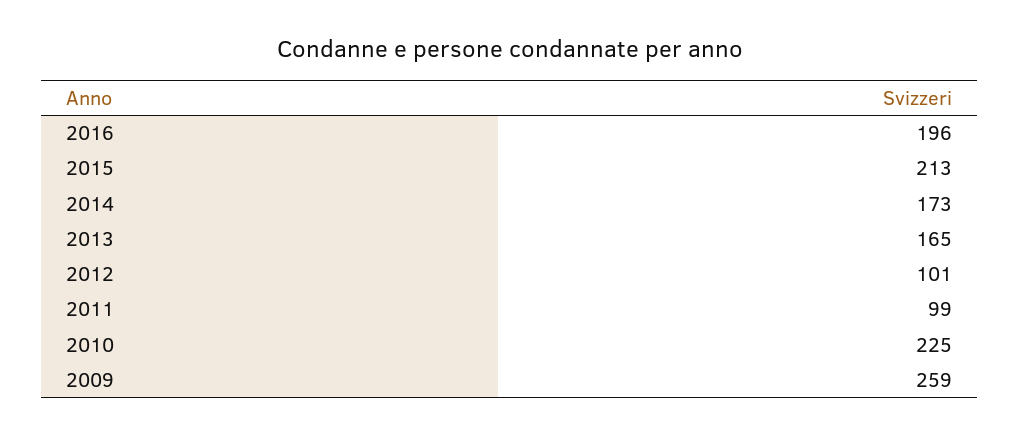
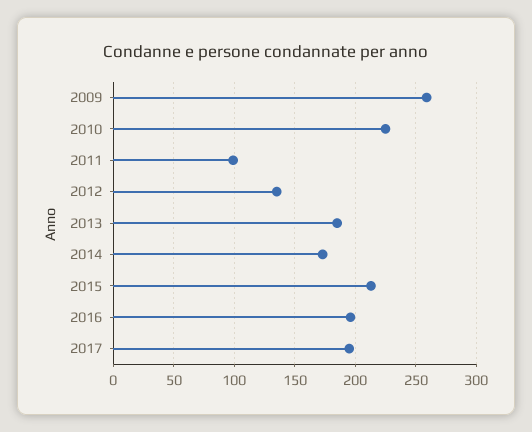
  {
    "2016": 196,
    "2015": 213,
    "2014": 173,
-   "2013": 165,
+   "2013": 185,
-   "2012": 101,
+   "2012": 135,
    "2011": 99,
    "2010": 225,
-   "2009": 259
+   "2009": 259,
+   "2017": 195
  }

